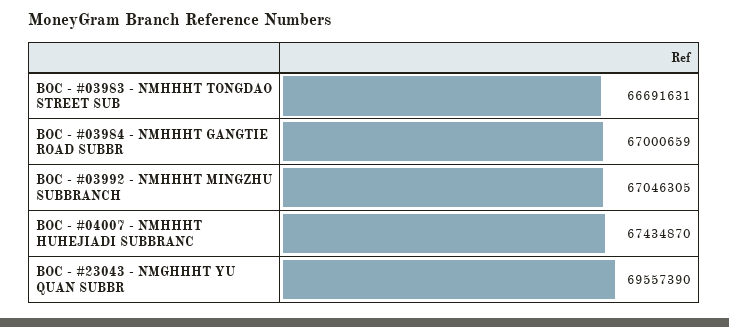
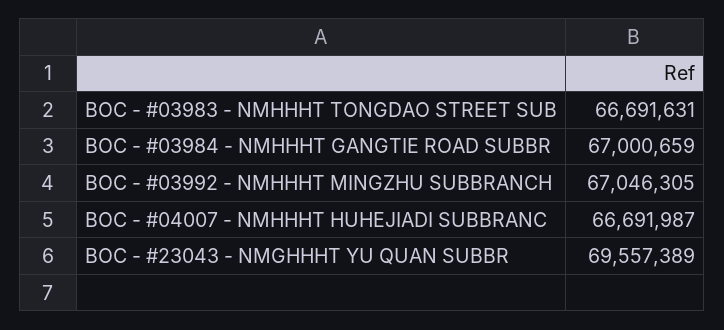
  {
    "BOC - #03983 - NMHHHT TONGDAO STREET SUB": 66691631,
    "BOC - #03984 - NMHHHT GANGTIE ROAD SUBBR": 67000659,
    "BOC - #03992 - NMHHHT MINGZHU SUBBRANCH": 67046305,
-   "BOC - #04007 - NMHHHT HUHEJIADI SUBBRANC": 67434870,
+   "BOC - #04007 - NMHHHT HUHEJIADI SUBBRANC": 66691987,
-   "BOC - #23043 - NMGHHHT YU QUAN SUBBR": 69557390
+   "BOC - #23043 - NMGHHHT YU QUAN SUBBR": 69557389
  }

